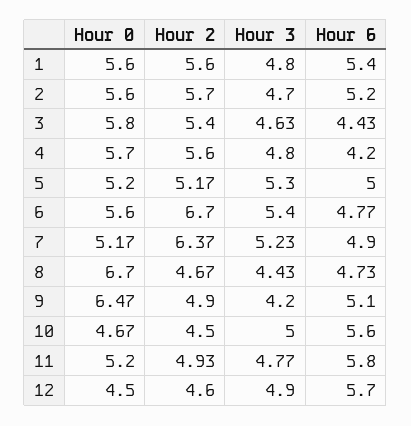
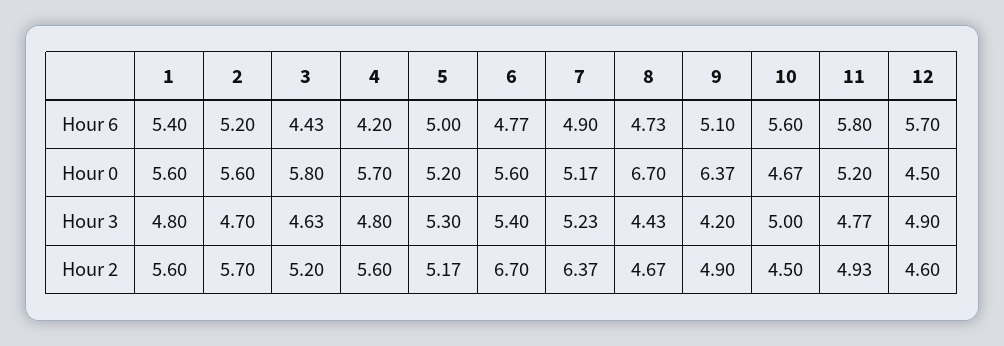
  {
    "Hour 0": {
      "1": 5.6,
      "2": 5.6,
      "3": 5.8,
      "4": 5.7,
      "5": 5.2,
      "6": 5.6,
      "7": 5.17,
      "8": 6.7,
-     "9": 6.47,
+     "9": 6.37,
      "10": 4.67,
      "11": 5.2,
      "12": 4.5
    },
    "Hour 2": {
      "1": 5.6,
      "2": 5.7,
-     "3": 5.4,
+     "3": 5.2,
      "4": 5.6,
      "5": 5.17,
      "6": 6.7,
      "7": 6.37,
      "8": 4.67,
      "9": 4.9,
      "10": 4.5,
      "11": 4.93,
      "12": 4.6
    },
    "Hour 3": {
      "1": 4.8,
      "2": 4.7,
      "3": 4.63,
      "4": 4.8,
      "5": 5.3,
      "6": 5.4,
      "7": 5.23,
      "8": 4.43,
      "9": 4.2,
      "10": 5,
      "11": 4.77,
      "12": 4.9
    },
    "Hour 6": {
      "1": 5.4,
      "2": 5.2,
      "3": 4.43,
      "4": 4.2,
      "5": 5,
      "6": 4.77,
      "7": 4.9,
      "8": 4.73,
      "9": 5.1,
      "10": 5.6,
      "11": 5.8,
      "12": 5.7
    }
  }

